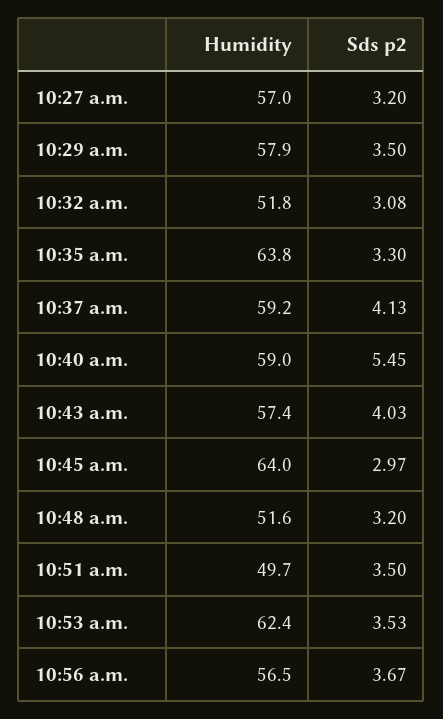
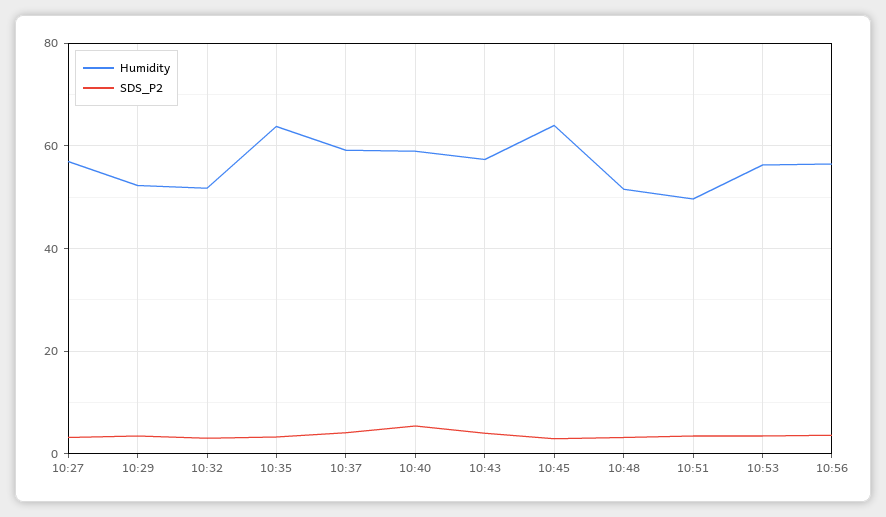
  {
    "Humidity": {
      "10:27 a.m.": 57,
-     "10:29 a.m.": 57.9,
+     "10:29 a.m.": 52,
      "10:32 a.m.": 51.8,
      "10:35 a.m.": 63.8,
      "10:37 a.m.": 59.2,
      "10:40 a.m.": 59,
      "10:43 a.m.": 57.4,
      "10:45 a.m.": 64,
      "10:48 a.m.": 51.6,
      "10:51 a.m.": 49.7,
-     "10:53 a.m.": 62.4,
+     "10:53 a.m.": 56,
      "10:56 a.m.": 56.5
    },
    "Sds p2": {
      "10:27 a.m.": 3.2,
      "10:29 a.m.": 3.5,
      "10:32 a.m.": 3.08,
      "10:35 a.m.": 3.3,
      "10:37 a.m.": 4.13,
      "10:40 a.m.": 5.45,
      "10:43 a.m.": 4.03,
      "10:45 a.m.": 2.97,
      "10:48 a.m.": 3.2,
      "10:51 a.m.": 3.5,
      "10:53 a.m.": 3.53,
      "10:56 a.m.": 3.67
    }
  }

